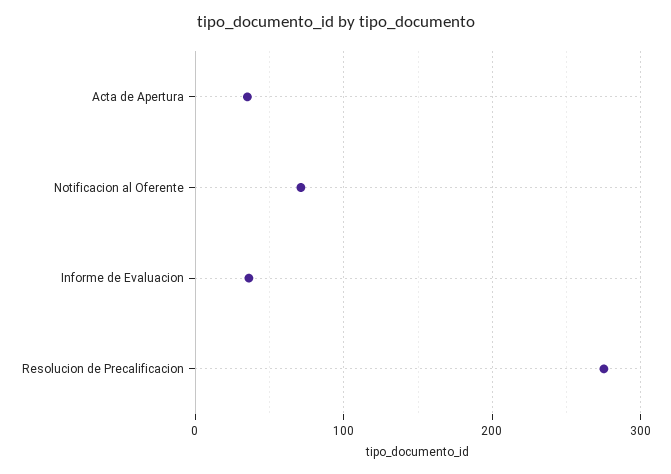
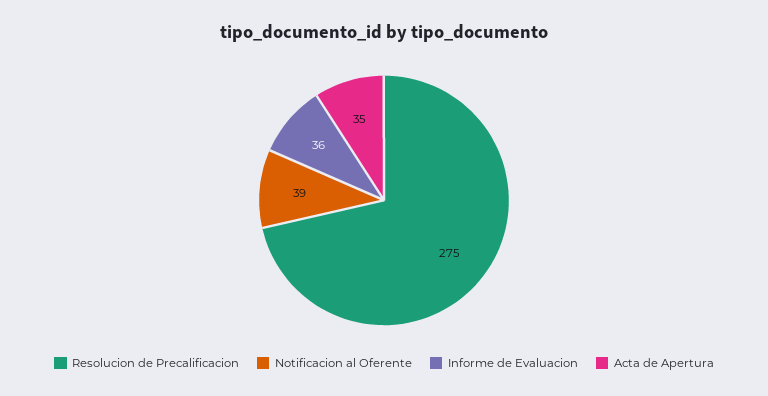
  {
    "Acta de Apertura": 35,
-   "Notificacion al Oferente": 70,
+   "Notificacion al Oferente": 39,
    "Informe de Evaluacion": 36,
    "Resolucion de Precalificacion": 275
  }

